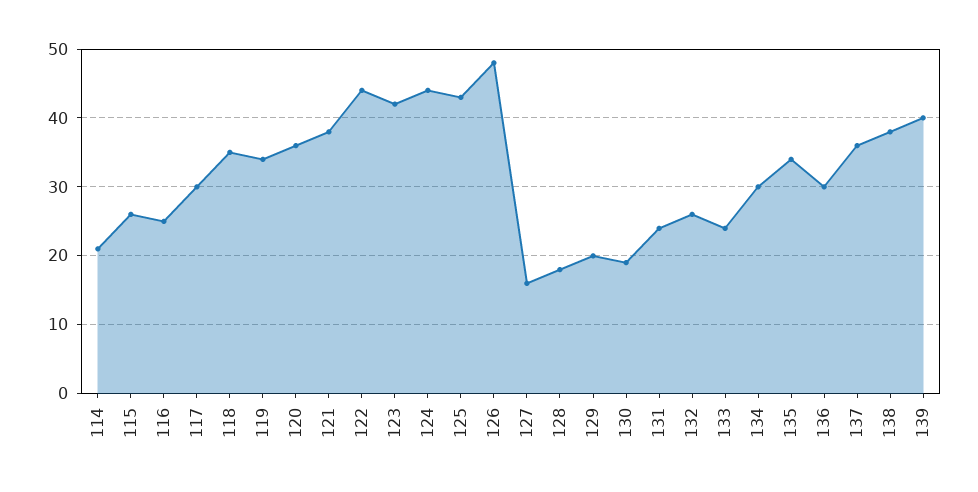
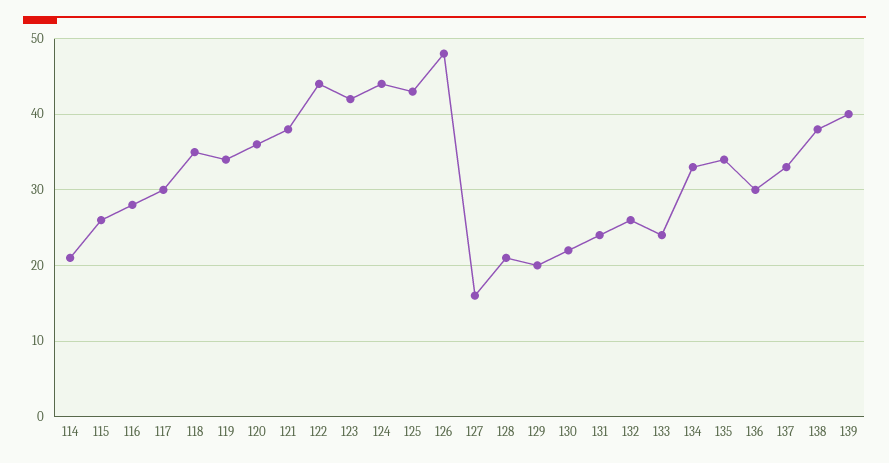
  {
    "114": 21,
    "115": 26,
-   "116": 25,
+   "116": 28,
    "117": 30,
    "118": 35,
    "119": 34,
    "120": 36,
    "121": 38,
    "122": 44,
    "123": 42,
    "124": 44,
    "125": 43,
    "126": 48,
    "127": 16,
-   "128": 18,
+   "128": 21,
    "129": 20,
-   "130": 19,
+   "130": 22,
    "131": 24,
    "132": 26,
    "133": 24,
-   "134": 30,
+   "134": 33,
    "135": 34,
    "136": 30,
-   "137": 36,
+   "137": 33,
    "138": 38,
    "139": 40
  }

